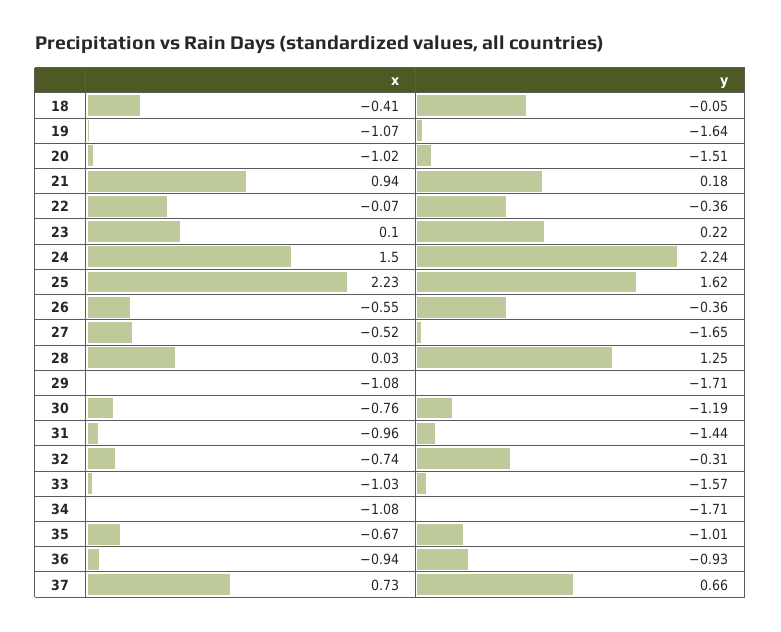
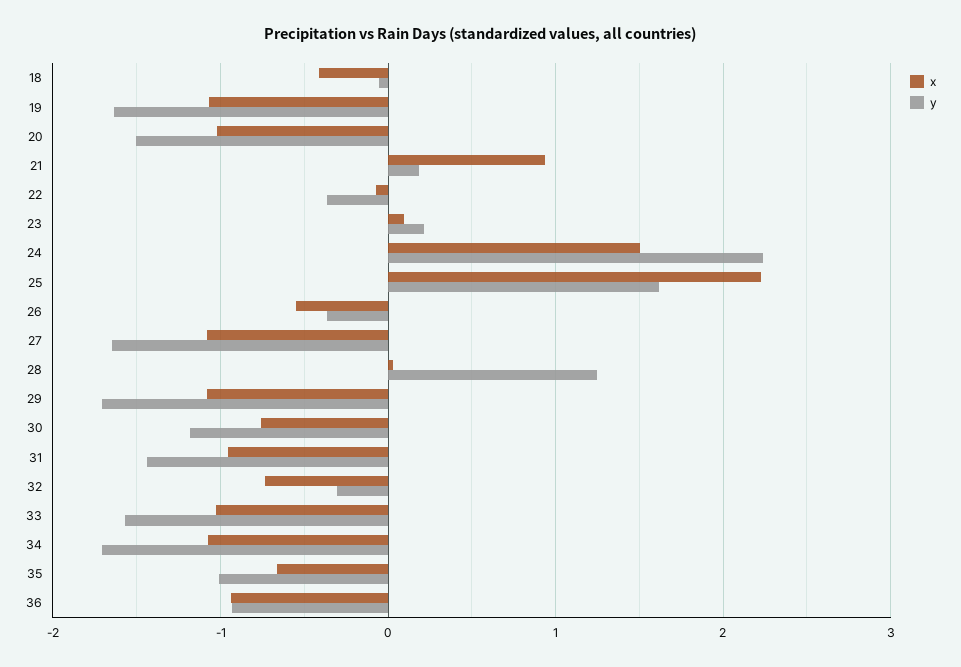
  {
    "x": {
      "18": -0.41,
      "19": -1.07,
      "20": -1.02,
      "21": 0.94,
      "22": -0.07,
      "23": 0.1,
      "24": 1.5,
      "25": 2.23,
      "26": -0.55,
-     "27": -0.52,
+     "27": -1.1,
      "28": 0.03,
      "29": -1.08,
      "30": -0.76,
      "31": -0.96,
      "32": -0.74,
      "33": -1.03,
      "34": -1.08,
      "35": -0.67,
-     "36": -0.94,
+     "36": -0.94
-     "37": 0.73
    },
    "y": {
      "18": -0.05,
      "19": -1.64,
      "20": -1.51,
      "21": 0.18,
      "22": -0.36,
      "23": 0.22,
      "24": 2.24,
      "25": 1.62,
      "26": -0.36,
      "27": -1.65,
      "28": 1.25,
      "29": -1.71,
      "30": -1.19,
      "31": -1.44,
      "32": -0.31,
      "33": -1.57,
      "34": -1.71,
      "35": -1.01,
-     "36": -0.93,
+     "36": -0.93
-     "37": 0.66
    }
  }

